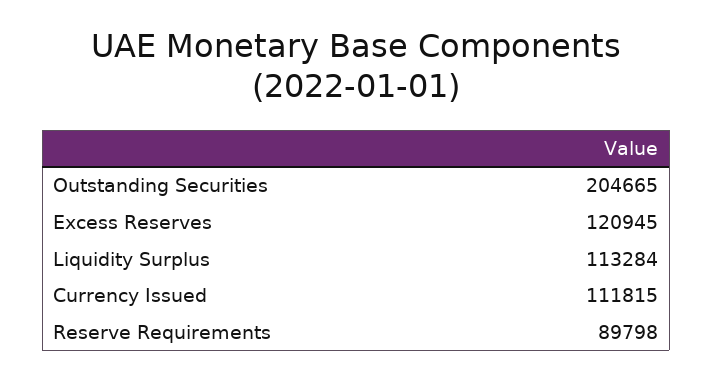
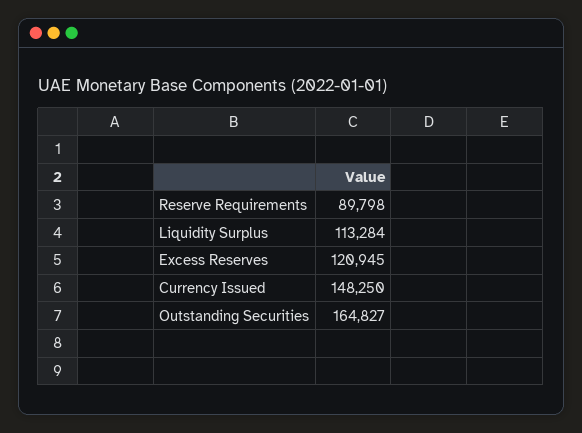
  {
-   "Outstanding Securities": 204665,
+   "Outstanding Securities": 164827,
    "Excess Reserves": 120945,
    "Liquidity Surplus": 113284,
-   "Currency Issued": 111815,
+   "Currency Issued": 148250,
    "Reserve Requirements": 89798
  }

